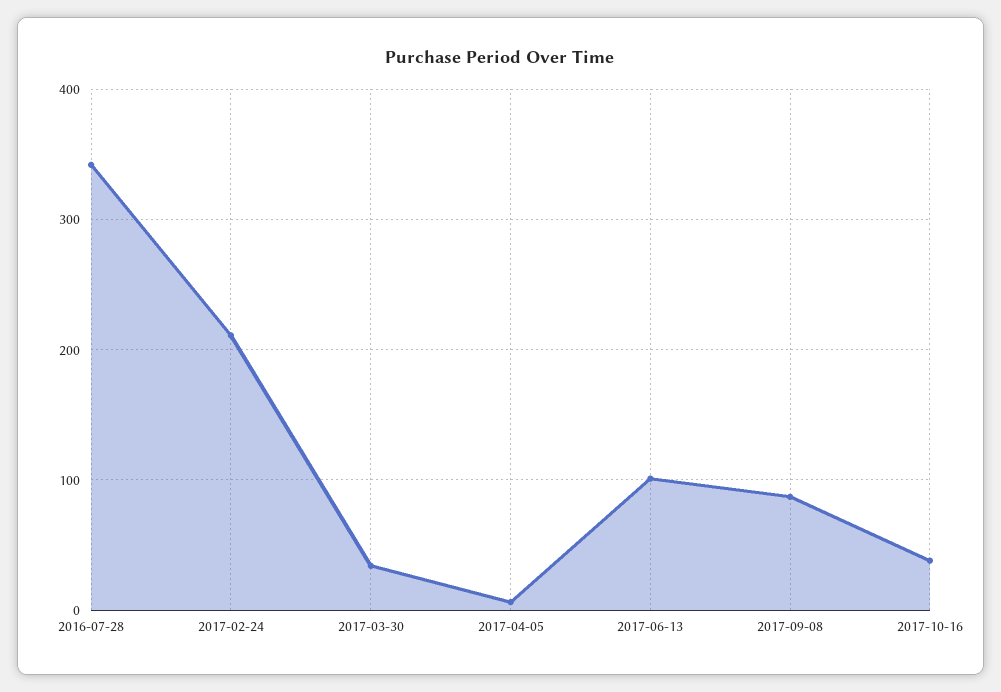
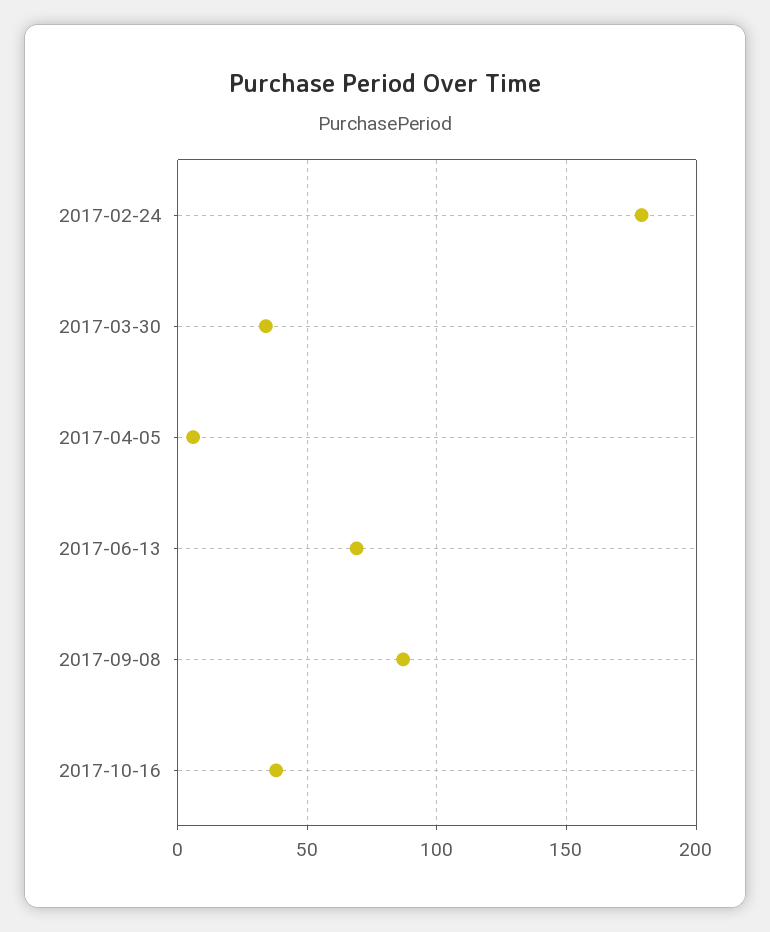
  {
-   "2016-07-28": 340,
-   "2017-02-24": 210,
+   "2017-02-24": 180,
    "2017-03-30": 35,
    "2017-04-05": 5,
-   "2017-06-13": 100,
+   "2017-06-13": 70,
    "2017-09-08": 85,
    "2017-10-16": 40
  }

